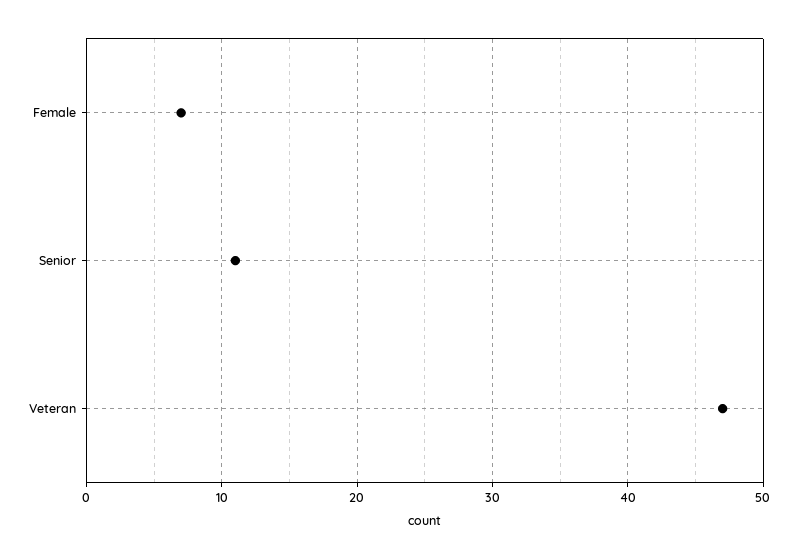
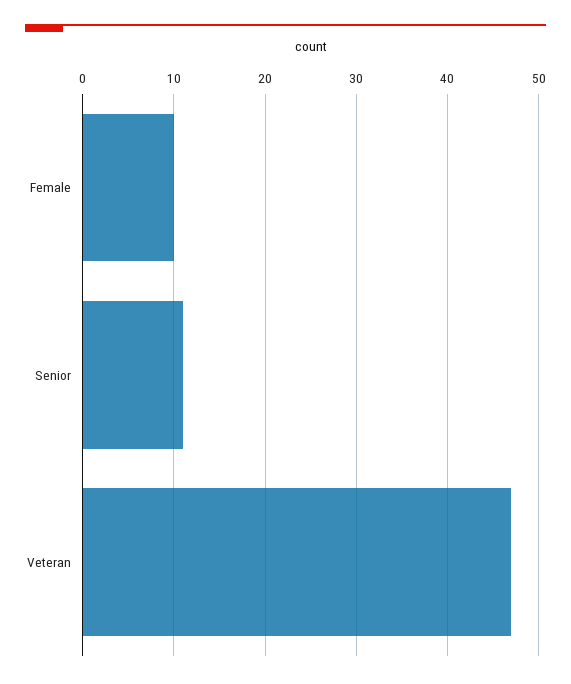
  {
-   "Female": 7,
+   "Female": 10,
    "Senior": 11,
    "Veteran": 47
  }

